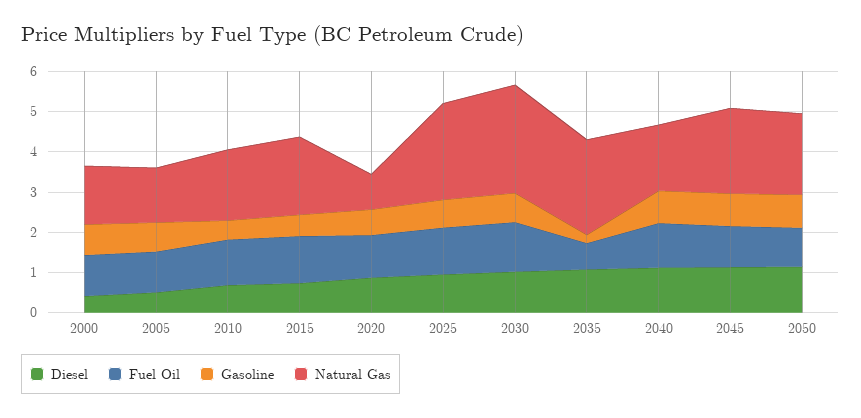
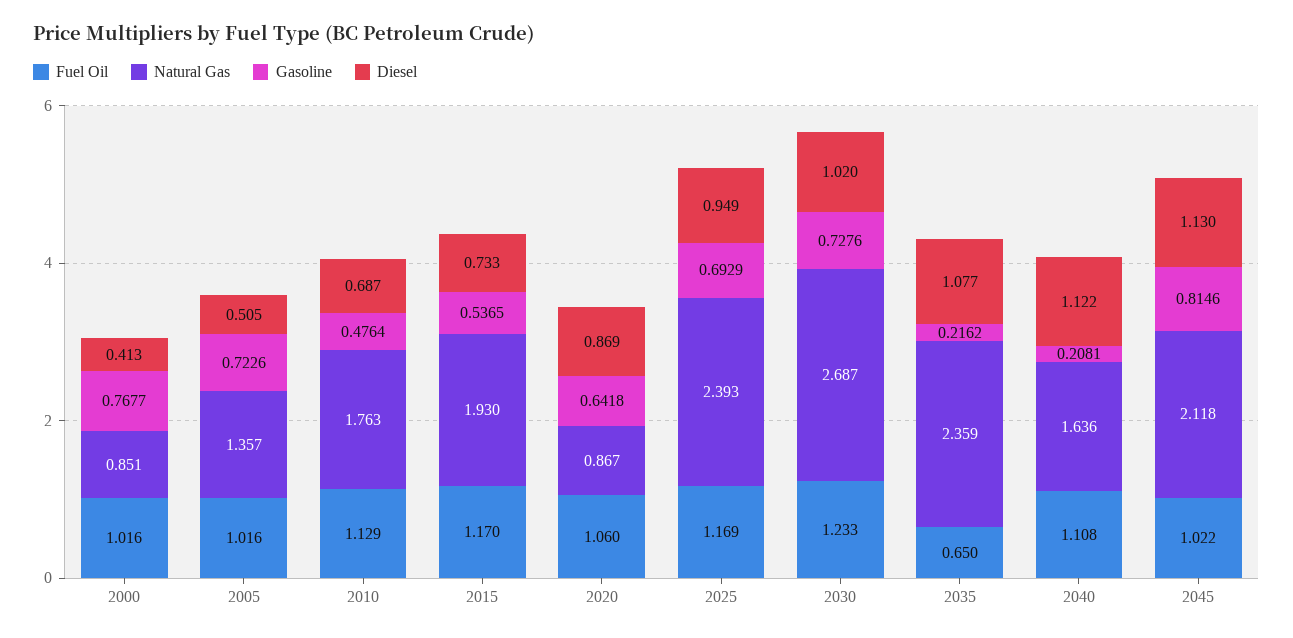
  {
    "Diesel": {
      "2000": 0.413,
      "2005": 0.505,
      "2010": 0.687,
      "2015": 0.733,
      "2020": 0.869,
      "2025": 0.949,
      "2030": 1.02,
      "2035": 1.077,
      "2040": 1.122,
-     "2045": 1.13,
+     "2045": 1.13
-     "2050": 1.2
    },
    "Fuel Oil": {
      "2000": 1.016,
      "2005": 1.016,
      "2010": 1.129,
      "2015": 1.17,
      "2020": 1.06,
      "2025": 1.169,
      "2030": 1.233,
      "2035": 0.65,
      "2040": 1.108,
-     "2045": 1.022,
+     "2045": 1.022
-     "2050": 1
    },
    "Gasoline": {
      "2000": 0.7677,
      "2005": 0.7226,
      "2010": 0.4764,
      "2015": 0.5365,
      "2020": 0.6418,
      "2025": 0.6929,
      "2030": 0.7276,
      "2035": 0.2162,
-     "2040": 0.8,
+     "2040": 0.2081,
-     "2045": 0.8146,
+     "2045": 0.8146
-     "2050": 0.8
    },
    "Natural Gas": {
-     "2000": 1.4,
+     "2000": 0.851,
      "2005": 1.357,
      "2010": 1.763,
      "2015": 1.93,
      "2020": 0.867,
      "2025": 2.393,
      "2030": 2.687,
      "2035": 2.359,
      "2040": 1.636,
-     "2045": 2.118,
+     "2045": 2.118
-     "2050": 2
    }
  }

